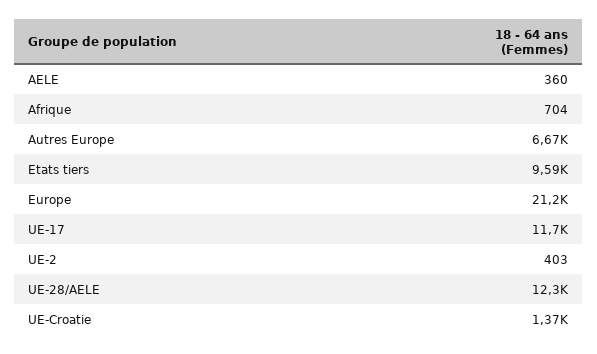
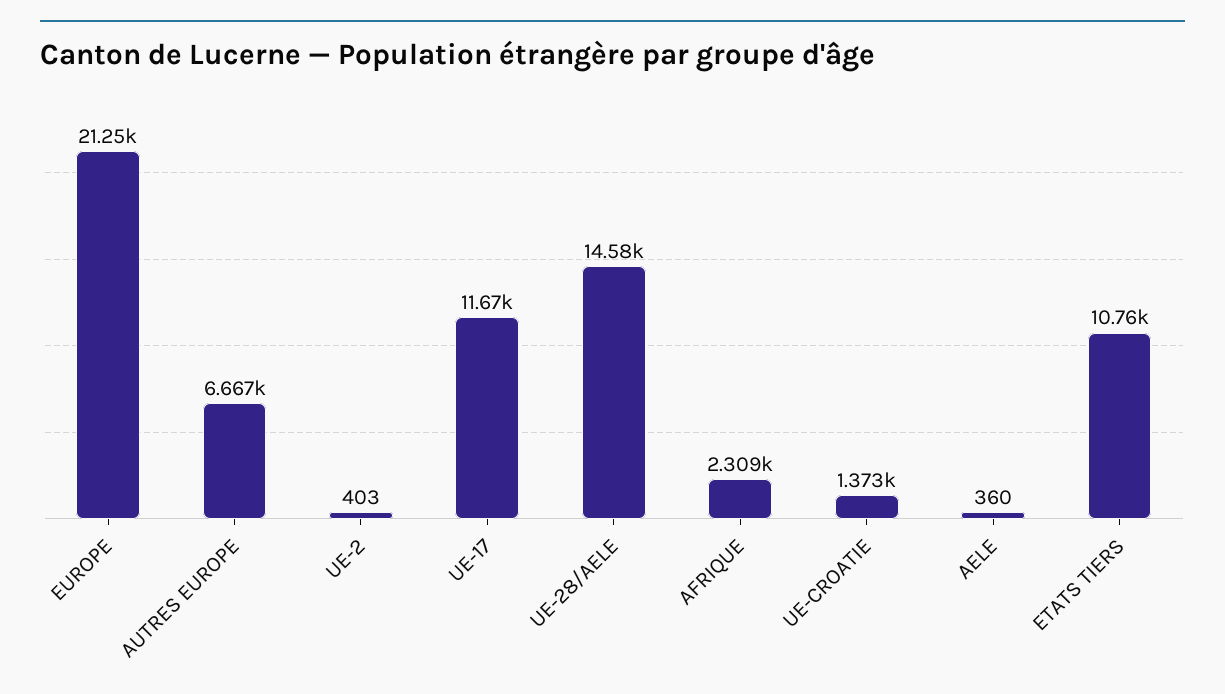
  {
    "AELE": 360,
-   "Afrique": 704,
+   "Afrique": 2309,
    "Autres Europe": 6667,
-   "Etats tiers": 9590,
+   "Etats tiers": 10760,
    "Europe": 21250,
    "UE-17": 11670,
    "UE-2": 403,
-   "UE-28/AELE": 12300,
+   "UE-28/AELE": 14580,
    "UE-Croatie": 1373
  }

